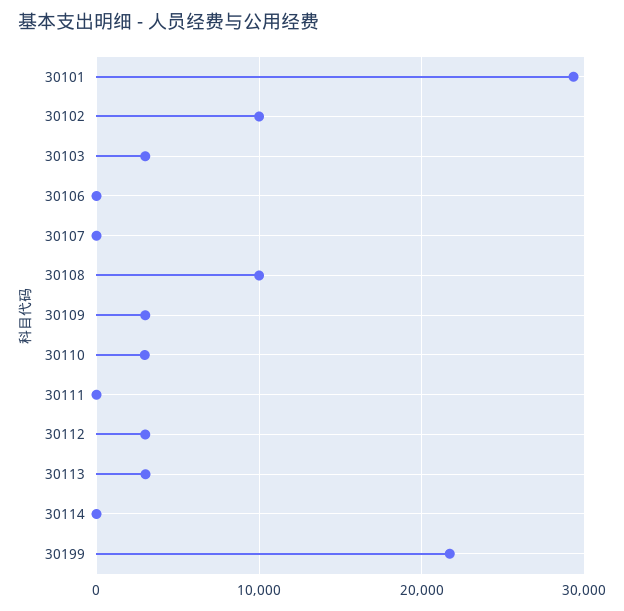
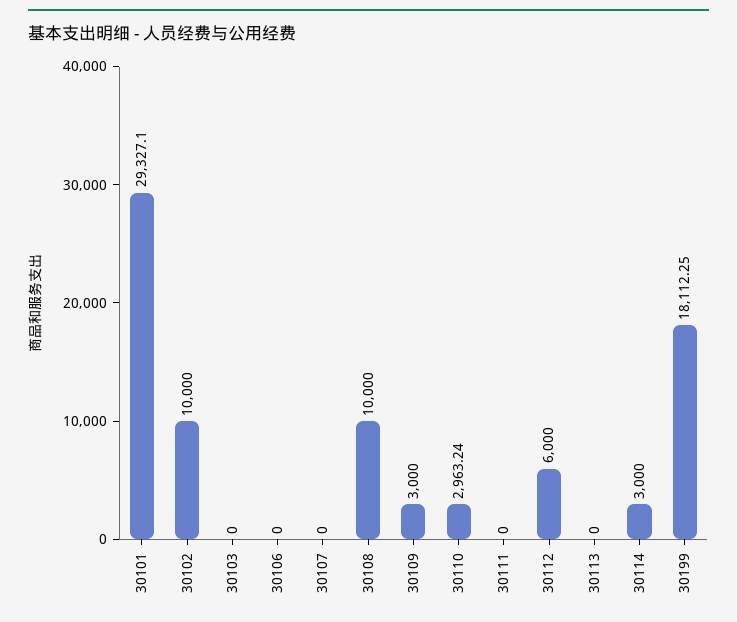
  {
    "30101": 29327.1,
    "30102": 10000,
-   "30103": 3000,
+   "30103": 0,
    "30106": 0,
    "30107": 0,
    "30108": 10000,
    "30109": 3000,
    "30110": 2963.24,
    "30111": 0,
-   "30112": 3000,
+   "30112": 6000,
-   "30113": 3000,
+   "30113": 0,
-   "30114": 0,
+   "30114": 3000,
-   "30199": 22000
+   "30199": 18112.25
  }

